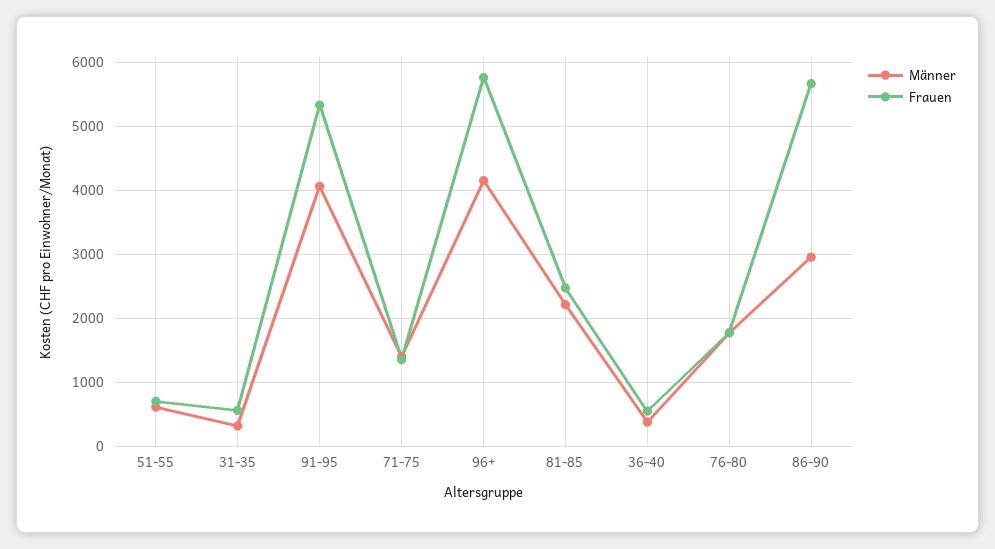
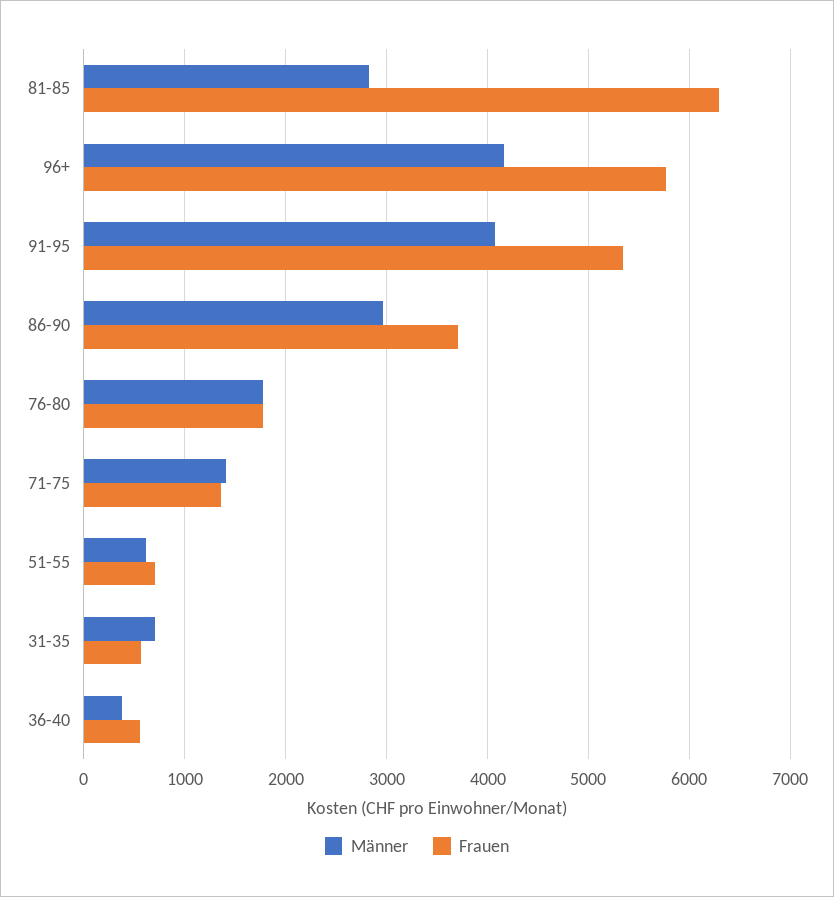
  {
    "Männer": {
      "51-55": 600,
-     "31-35": 300,
+     "31-35": 700,
      "91-95": 4100,
      "71-75": 1400,
      "96+": 4200,
-     "81-85": 2200,
+     "81-85": 2800,
      "36-40": 400,
      "76-80": 1800,
      "86-90": 3000
    },
    "Frauen": {
      "51-55": 700,
      "31-35": 600,
      "91-95": 5300,
      "71-75": 1400,
      "96+": 5800,
-     "81-85": 2500,
+     "81-85": 6300,
      "36-40": 600,
      "76-80": 1800,
-     "86-90": 5700
+     "86-90": 3700
    }
  }

